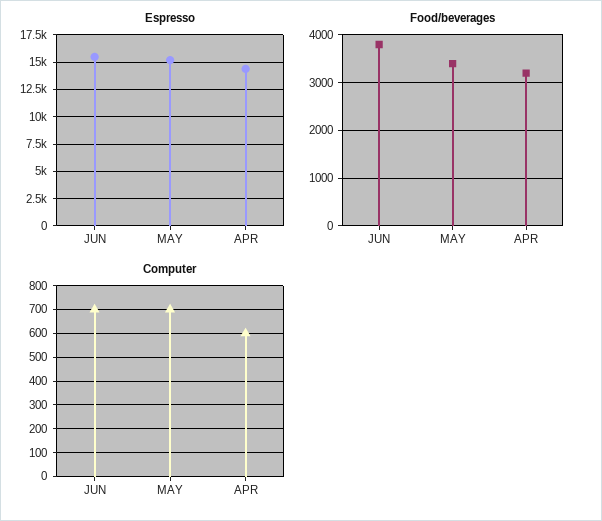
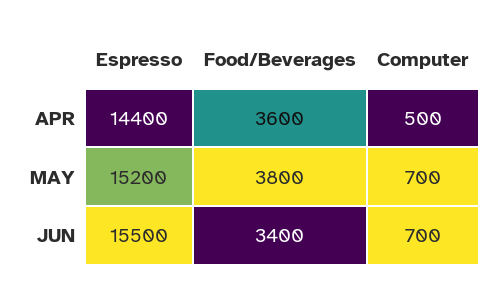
  {
    "Espresso": {
      "JUN": 15500,
      "MAY": 15200,
      "APR": 14400
    },
    "Food/beverages": {
-     "JUN": 3800,
+     "JUN": 3400,
-     "MAY": 3400,
+     "MAY": 3800,
-     "APR": 3200
+     "APR": 3600
    },
    "Computer": {
      "JUN": 700,
      "MAY": 700,
-     "APR": 600
+     "APR": 500
    }
  }

